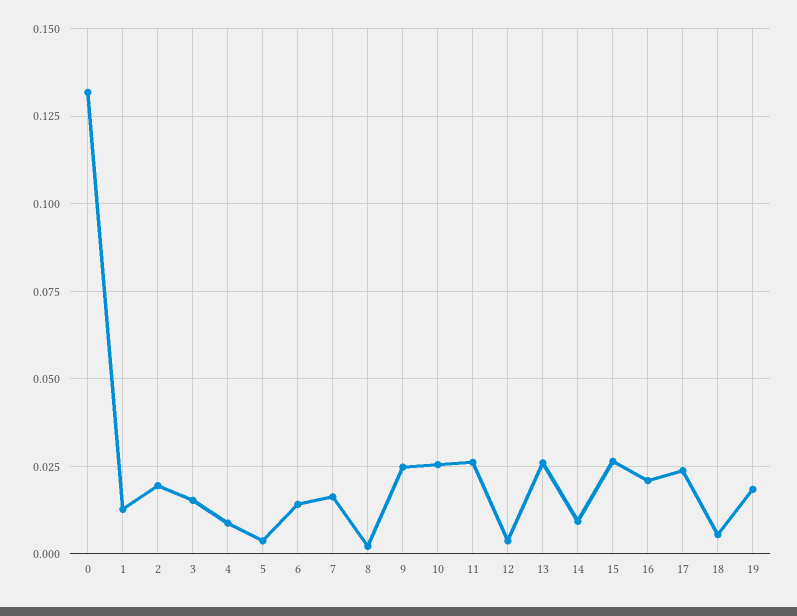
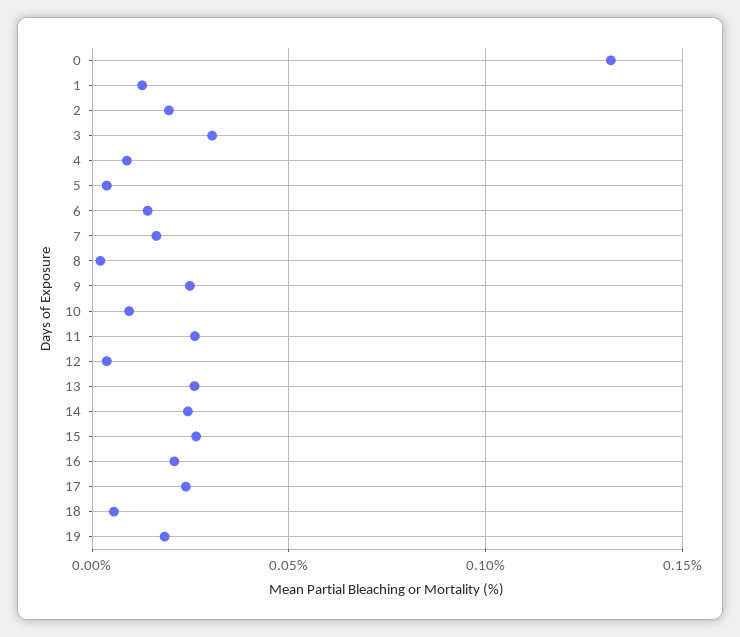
  {
    "0": 0.1325,
    "1": 0.0125,
    "2": 0.02,
-   "3": 0.015,
+   "3": 0.03,
    "4": 0.01,
    "5": 0.0025,
    "6": 0.015,
    "7": 0.0175,
    "8": 0.0025,
    "9": 0.025,
-   "10": 0.025,
+   "10": 0.01,
    "11": 0.025,
    "12": 0.0025,
    "13": 0.025,
-   "14": 0.01,
+   "14": 0.025,
    "15": 0.0275,
    "16": 0.02,
    "17": 0.025,
    "18": 0.005,
    "19": 0.0175
  }

